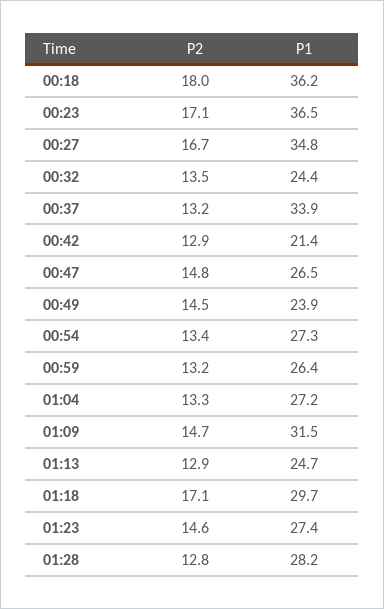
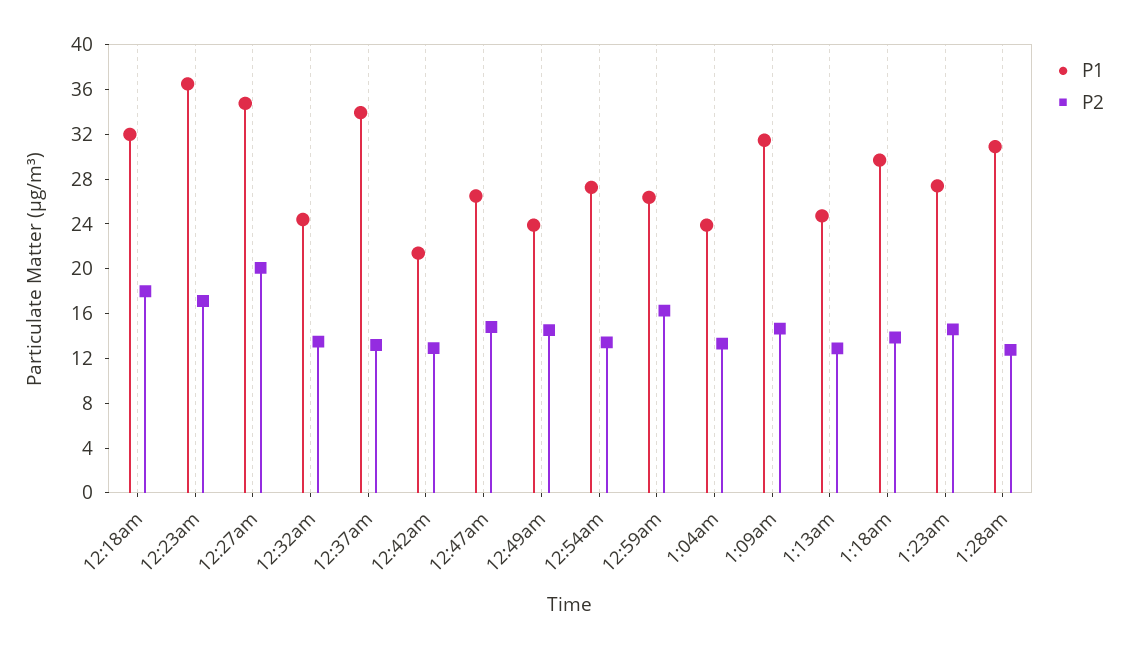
  {
    "P2": {
      "00:18": 18,
      "00:23": 17.1,
-     "00:27": 16.7,
+     "00:27": 20,
      "00:32": 13.5,
      "00:37": 13.2,
      "00:42": 12.9,
      "00:47": 14.8,
      "00:49": 14.5,
      "00:54": 13.4,
-     "00:59": 13.2,
+     "00:59": 16,
      "01:04": 13.3,
      "01:09": 14.7,
      "01:13": 12.9,
-     "01:18": 17.1,
+     "01:18": 14,
      "01:23": 14.6,
      "01:28": 12.8
    },
    "P1": {
-     "00:18": 36.2,
+     "00:18": 32,
      "00:23": 36.5,
      "00:27": 34.8,
      "00:32": 24.4,
      "00:37": 33.9,
      "00:42": 21.4,
      "00:47": 26.5,
      "00:49": 23.9,
      "00:54": 27.3,
      "00:59": 26.4,
-     "01:04": 27.2,
+     "01:04": 24,
      "01:09": 31.5,
      "01:13": 24.7,
      "01:18": 29.7,
      "01:23": 27.4,
-     "01:28": 28.2
+     "01:28": 31
    }
  }

